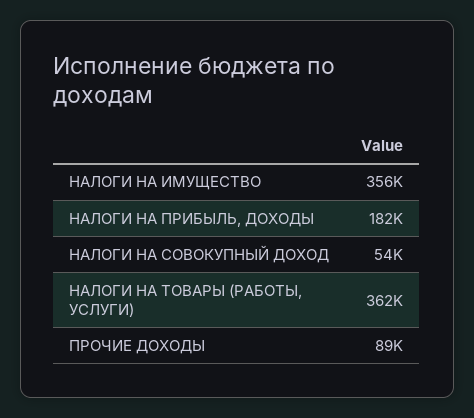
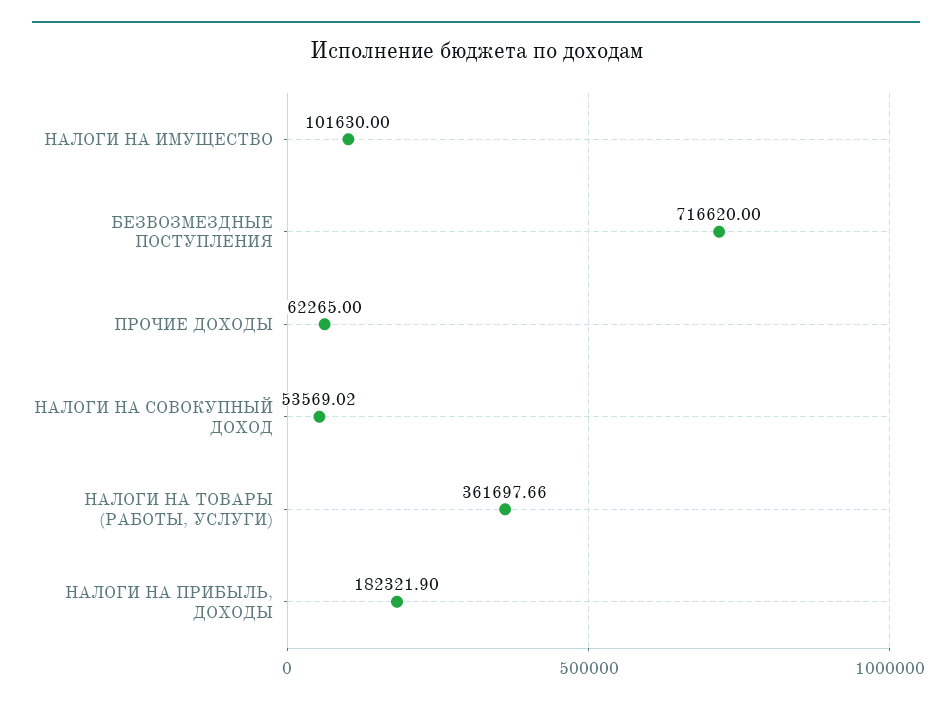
  {
-   "НАЛОГИ НА ИМУЩЕСТВО": 356000,
+   "НАЛОГИ НА ИМУЩЕСТВО": 101630,
    "НАЛОГИ НА ПРИБЫЛЬ, ДОХОДЫ": 182321.9,
    "НАЛОГИ НА СОВОКУПНЫЙ ДОХОД": 53569.02,
    "НАЛОГИ НА ТОВАРЫ (РАБОТЫ, УСЛУГИ)": 361697.66,
-   "ПРОЧИЕ ДОХОДЫ": 89000
+   "ПРОЧИЕ ДОХОДЫ": 62265,
+   "БЕЗВОЗМЕЗДНЫЕ ПОСТУПЛЕНИЯ": 716620
  }

